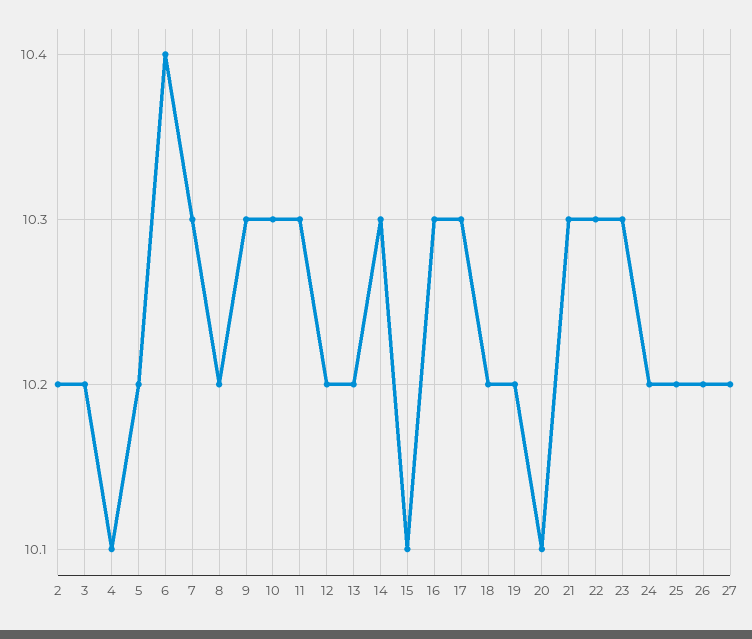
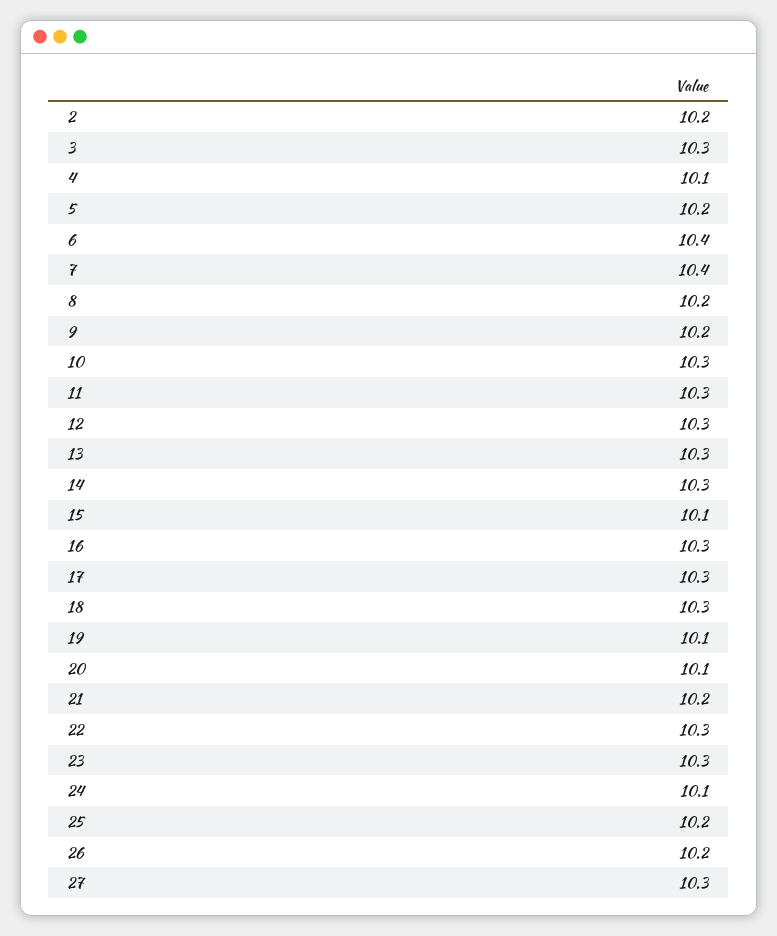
  {
    "2": 10.2,
-   "3": 10.2,
+   "3": 10.3,
    "4": 10.1,
    "5": 10.2,
    "6": 10.4,
-   "7": 10.3,
+   "7": 10.4,
    "8": 10.2,
-   "9": 10.3,
+   "9": 10.2,
    "10": 10.3,
    "11": 10.3,
-   "12": 10.2,
+   "12": 10.3,
-   "13": 10.2,
+   "13": 10.3,
    "14": 10.3,
    "15": 10.1,
    "16": 10.3,
    "17": 10.3,
-   "18": 10.2,
+   "18": 10.3,
-   "19": 10.2,
+   "19": 10.1,
    "20": 10.1,
-   "21": 10.3,
+   "21": 10.2,
    "22": 10.3,
    "23": 10.3,
-   "24": 10.2,
+   "24": 10.1,
    "25": 10.2,
    "26": 10.2,
-   "27": 10.2
+   "27": 10.3
  }

